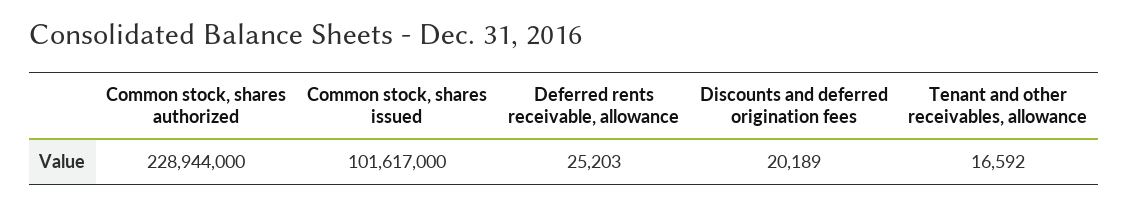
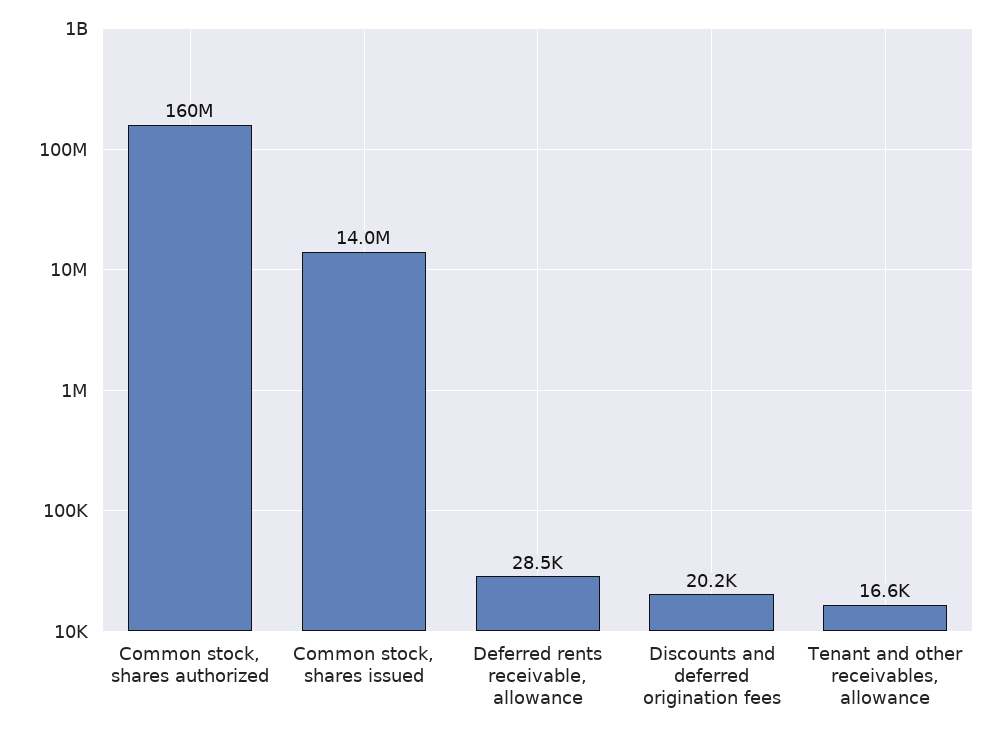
  {
-   "Common stock, shares authorized": 228944000,
+   "Common stock, shares authorized": 160000000,
-   "Common stock, shares issued": 101617000,
+   "Common stock, shares issued": 14000000,
-   "Deferred rents receivable, allowance": 25203,
+   "Deferred rents receivable, allowance": 28500,
    "Discounts and deferred origination fees": 20189,
    "Tenant and other receivables, allowance": 16592
  }

